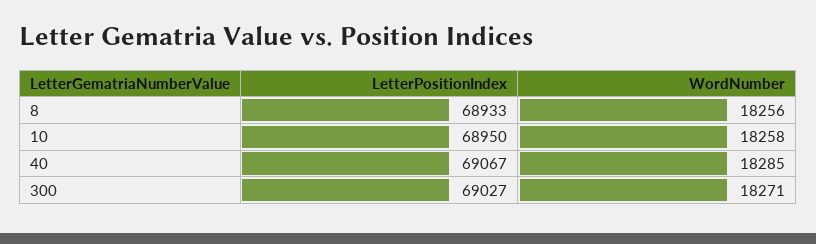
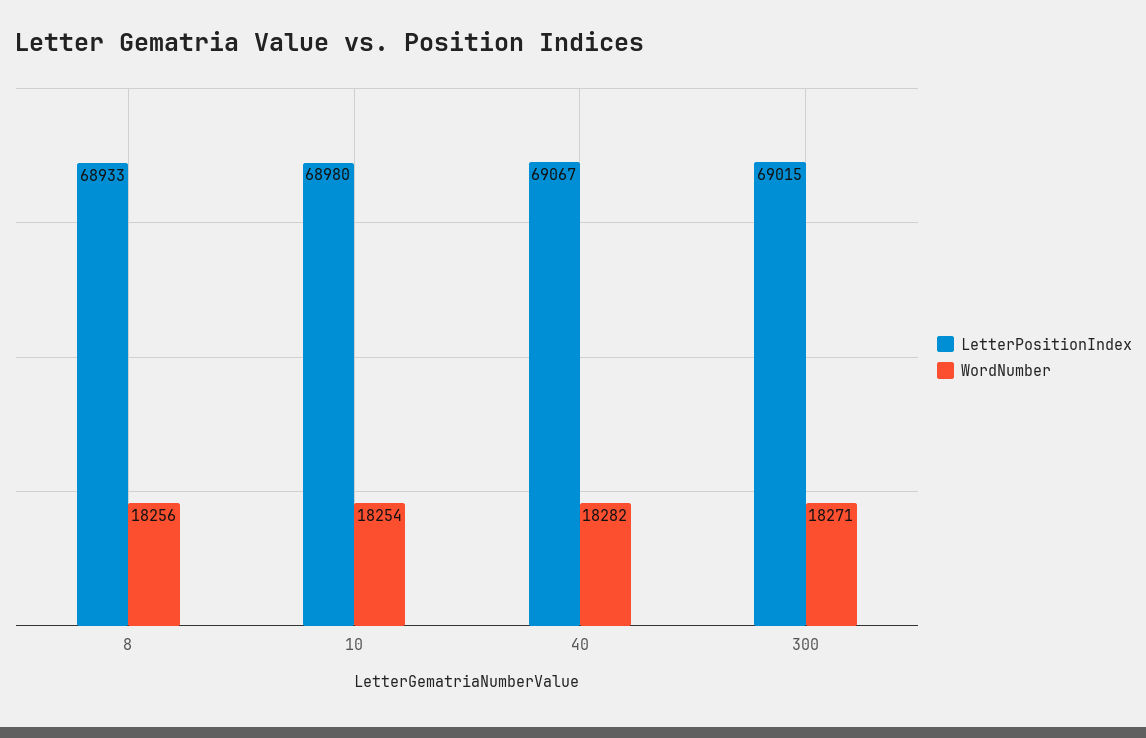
  {
    "LetterPositionIndex": {
      "8": 68933,
-     "10": 68950,
+     "10": 68980,
      "40": 69067,
-     "300": 69027
+     "300": 69015
    },
    "WordNumber": {
      "8": 18256,
-     "10": 18258,
+     "10": 18254,
-     "40": 18285,
+     "40": 18282,
      "300": 18271
    }
  }

